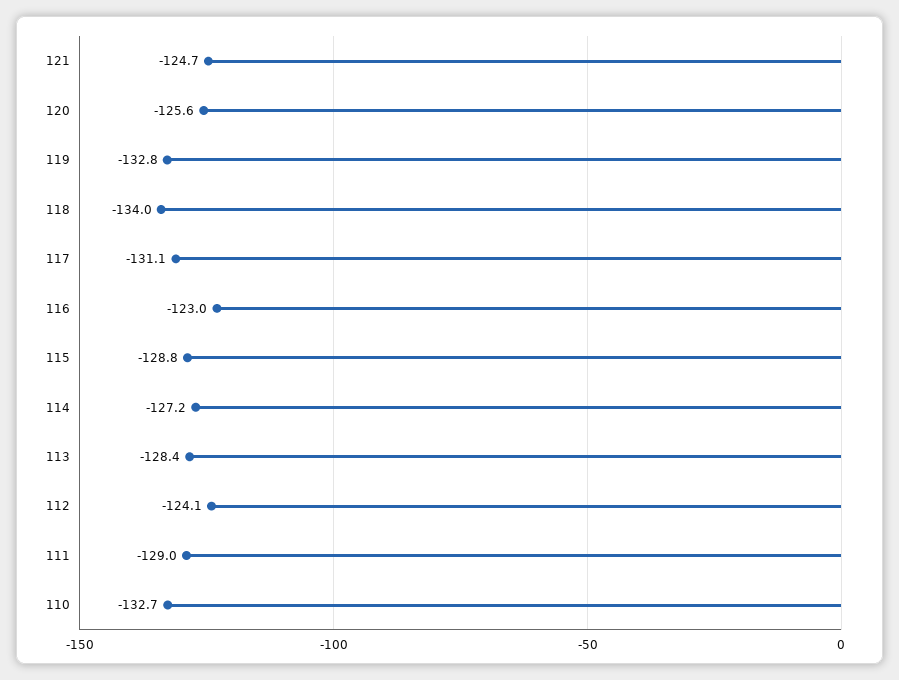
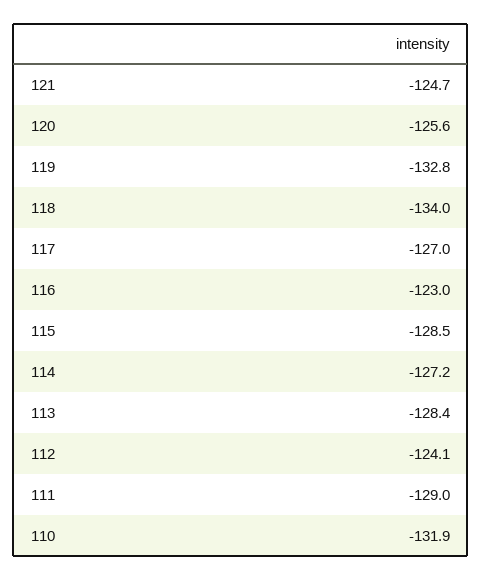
  {
    "121": -124.7,
    "120": -125.6,
    "119": -132.8,
    "118": -134,
-   "117": -131.1,
+   "117": -127,
    "116": -123,
-   "115": -128.8,
+   "115": -128.5,
    "114": -127.2,
    "113": -128.4,
    "112": -124.1,
    "111": -129,
-   "110": -132.7
+   "110": -131.9
  }

